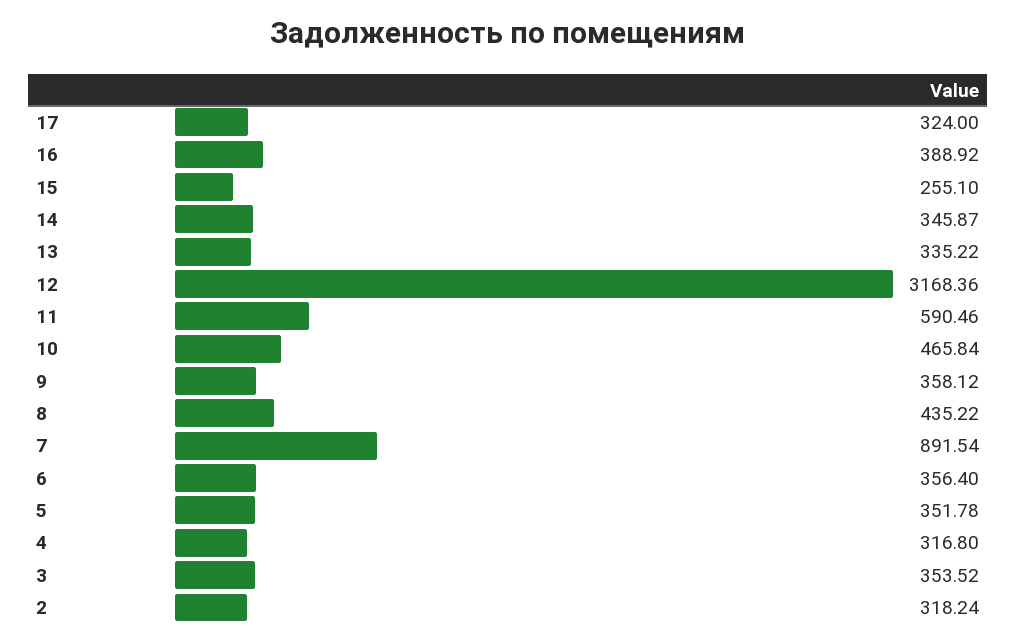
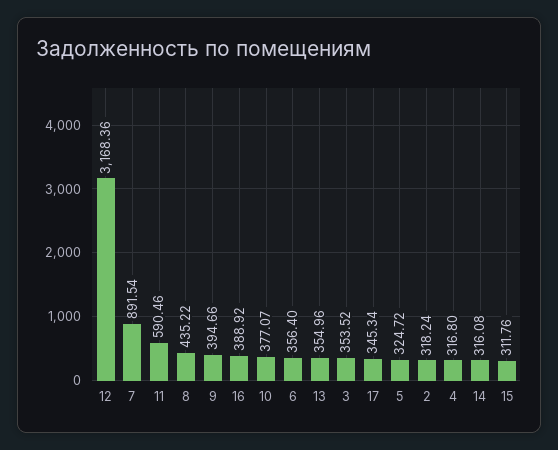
  {
-   "17": 324,
+   "17": 345.34,
    "16": 388.92,
-   "15": 255.1,
+   "15": 311.76,
-   "14": 345.87,
+   "14": 316.08,
-   "13": 335.22,
+   "13": 354.96,
    "12": 3168.36,
    "11": 590.46,
-   "10": 465.84,
+   "10": 377.07,
-   "9": 358.12,
+   "9": 394.66,
    "8": 435.22,
    "7": 891.54,
    "6": 356.4,
-   "5": 351.78,
+   "5": 324.72,
    "4": 316.8,
    "3": 353.52,
    "2": 318.24
  }

